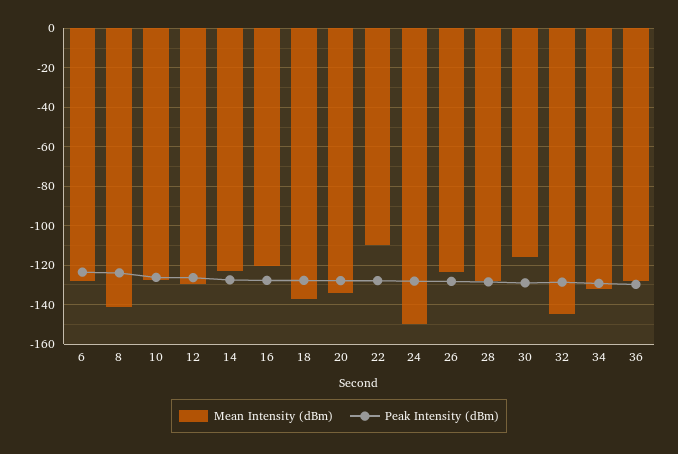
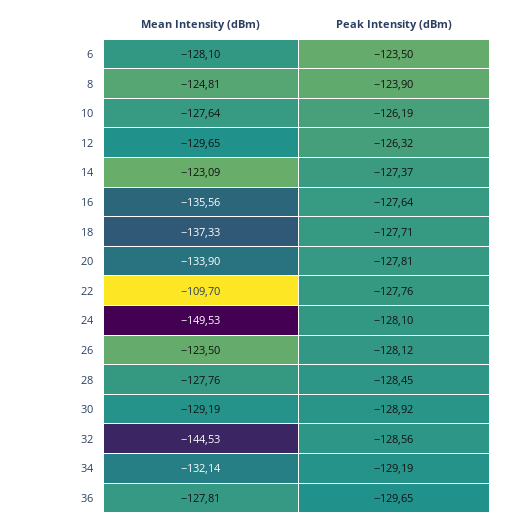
  {
    "Mean Intensity (dBm)": {
      "6": -128.1,
-     "8": -140,
+     "8": -124.81,
      "10": -127.64,
      "12": -129.65,
      "14": -123.09,
-     "16": -120,
+     "16": -135.56,
      "18": -137.33,
      "20": -133.9,
      "22": -109.7,
      "24": -149.53,
      "26": -123.5,
      "28": -127.76,
-     "30": -115,
+     "30": -129.19,
      "32": -144.53,
      "34": -132.14,
      "36": -127.81
    },
    "Peak Intensity (dBm)": {
      "6": -123.5,
      "8": -123.9,
      "10": -126.19,
      "12": -126.32,
      "14": -127.37,
      "16": -127.64,
      "18": -127.71,
      "20": -127.81,
      "22": -127.76,
      "24": -128.1,
      "26": -128.12,
      "28": -128.45,
      "30": -128.92,
      "32": -128.56,
      "34": -129.19,
      "36": -129.65
    }
  }

